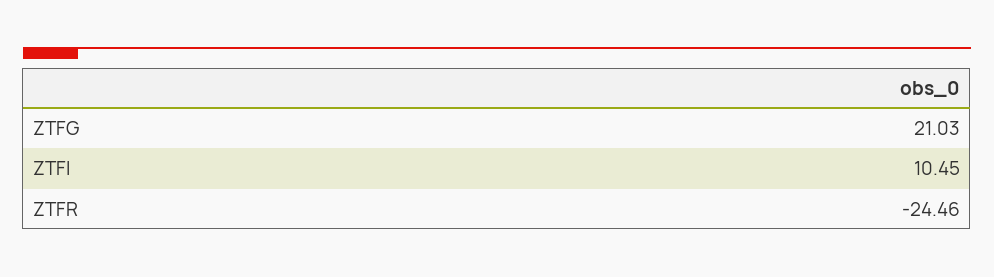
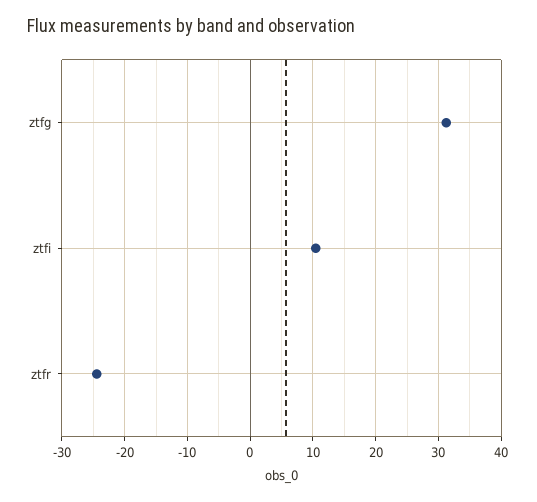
  {
-   "ZTFG": 21.03,
+   "ZTFG": 31,
    "ZTFI": 10.45,
    "ZTFR": -24.46
  }

